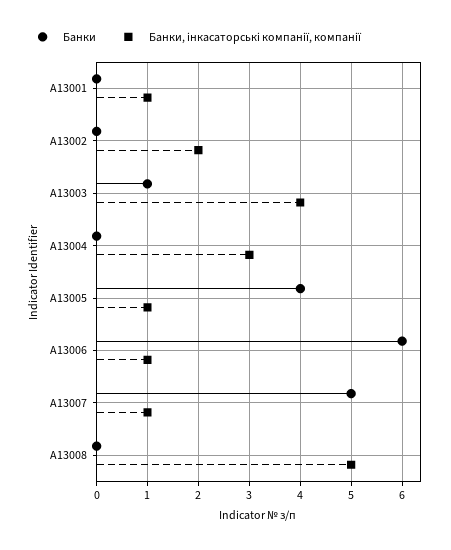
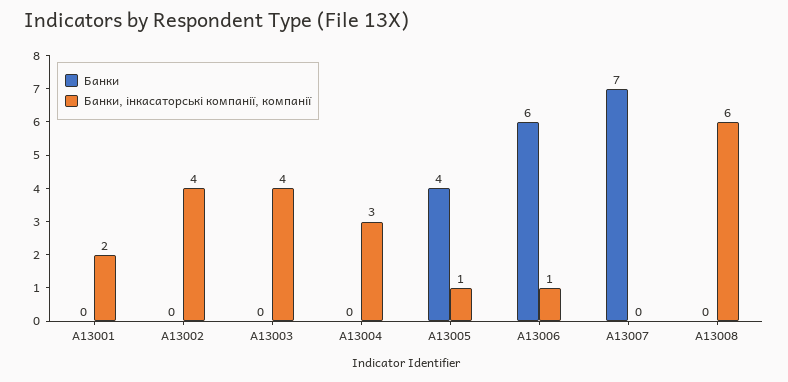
  {
    "Банки": {
      "A13001": 0,
      "A13002": 0,
-     "A13003": 1,
+     "A13003": 0,
      "A13004": 0,
      "A13005": 4,
      "A13006": 6,
-     "A13007": 5,
+     "A13007": 7,
      "A13008": 0
    },
    "Банки, інкасаторські компанії, компанії": {
-     "A13001": 1,
+     "A13001": 2,
-     "A13002": 2,
+     "A13002": 4,
      "A13003": 4,
      "A13004": 3,
      "A13005": 1,
      "A13006": 1,
-     "A13007": 1,
+     "A13007": 0,
-     "A13008": 5
+     "A13008": 6
    }
  }

